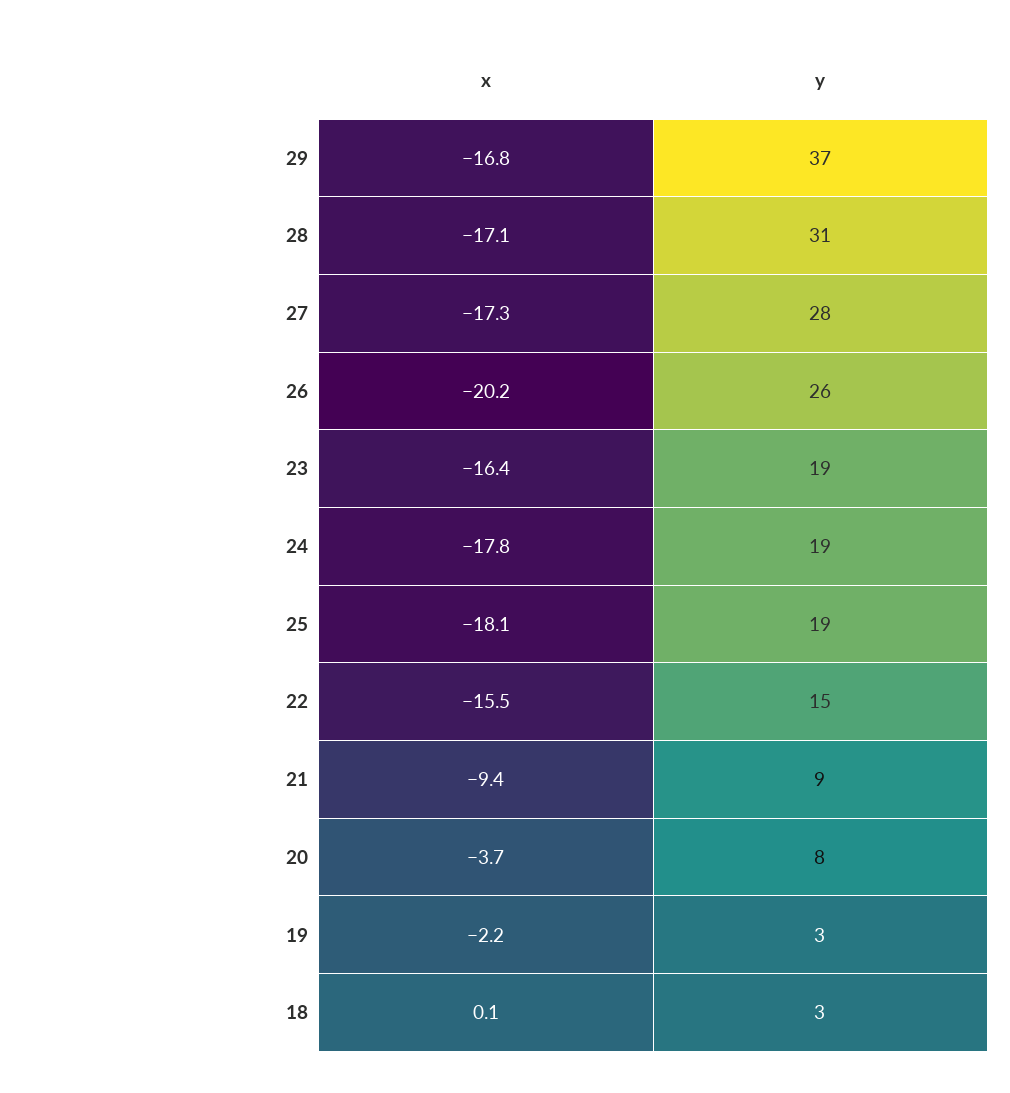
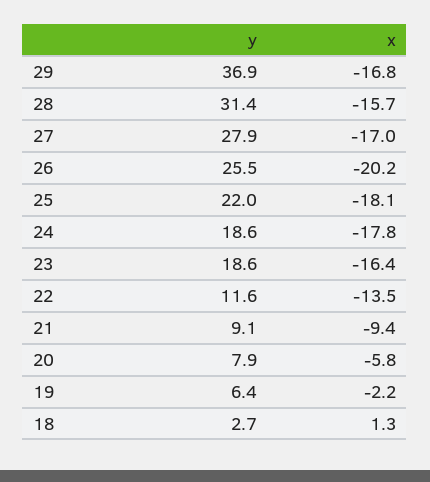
  {
    "x": {
      "29": -16.8,
-     "28": -17.1,
+     "28": -15.7,
-     "27": -17.3,
+     "27": -17,
      "26": -20.2,
      "23": -16.4,
      "24": -17.8,
      "25": -18.1,
-     "22": -15.5,
+     "22": -13.5,
      "21": -9.4,
-     "20": -3.7,
+     "20": -5.8,
      "19": -2.2,
-     "18": 0.1
+     "18": 1.3
    },
    "y": {
      "29": 36.9,
      "28": 31.4,
      "27": 27.9,
      "26": 25.5,
      "23": 18.6,
      "24": 18.6,
-     "25": 19,
+     "25": 22,
-     "22": 15,
+     "22": 11.6,
      "21": 9.1,
      "20": 7.9,
-     "19": 3,
+     "19": 6.4,
      "18": 2.7
    }
  }

